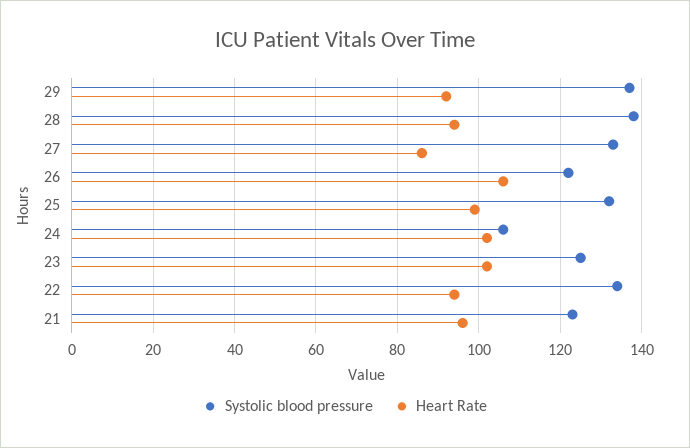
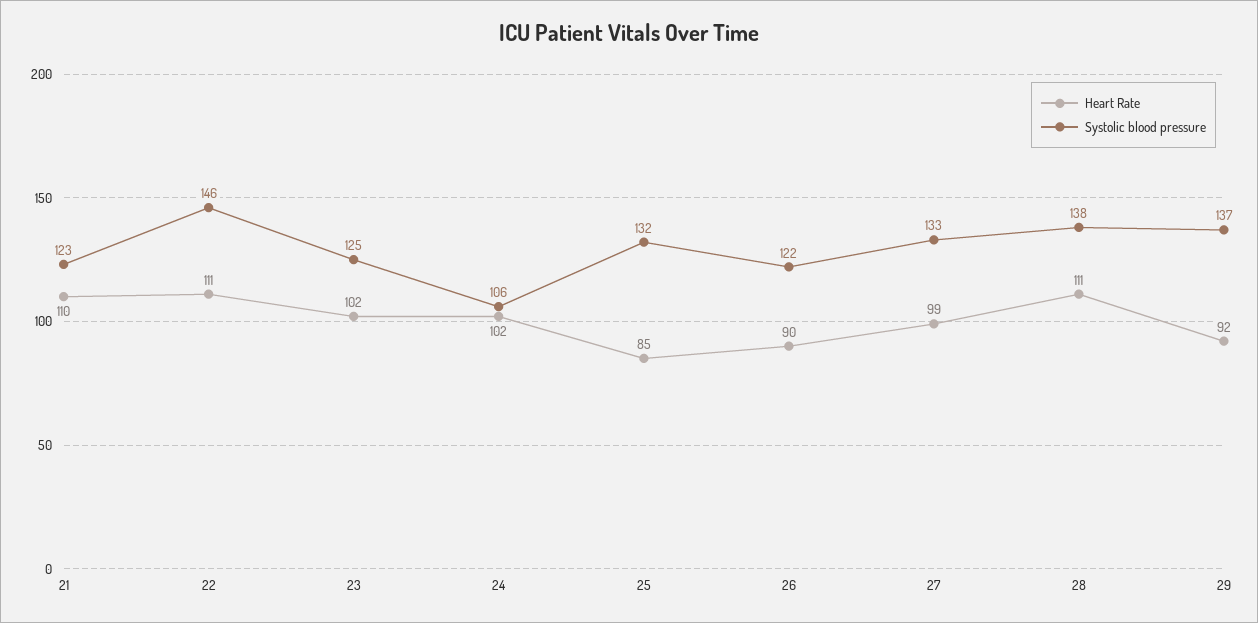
  {
    "Systolic blood pressure": {
      "29": 137,
      "28": 138,
      "27": 133,
      "26": 122,
      "25": 132,
      "24": 106,
      "23": 125,
-     "22": 135,
+     "22": 146,
      "21": 123
    },
    "Heart Rate": {
      "29": 92,
-     "28": 95,
+     "28": 111,
-     "27": 85,
+     "27": 99,
-     "26": 105,
+     "26": 90,
-     "25": 100,
+     "25": 85,
      "24": 102,
      "23": 102,
-     "22": 95,
+     "22": 111,
-     "21": 95
+     "21": 110
    }
  }

